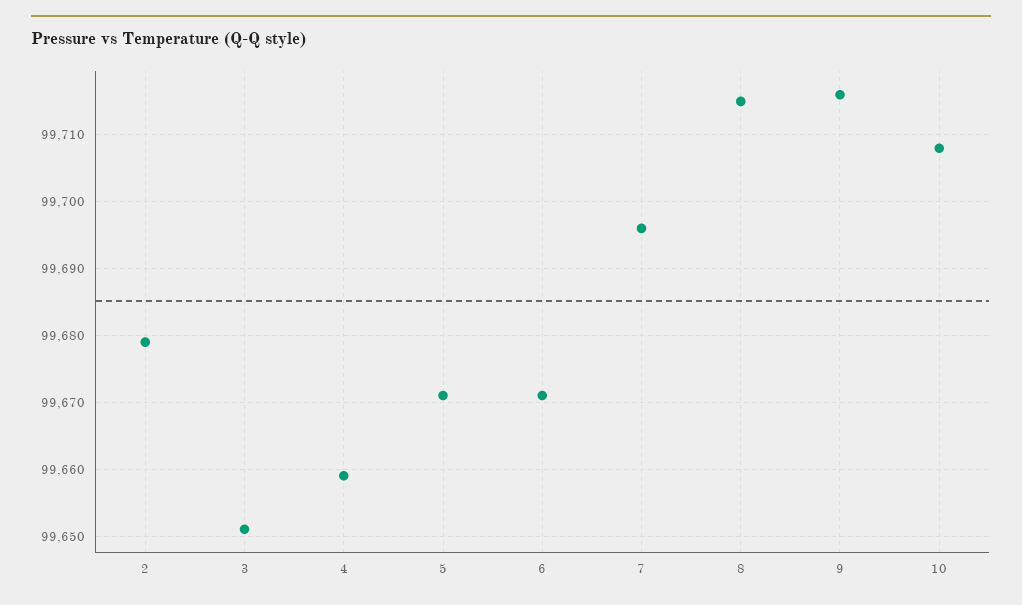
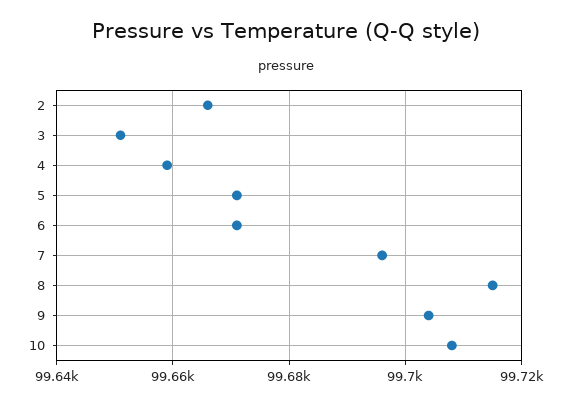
  {
-   "2": 99679,
+   "2": 99665,
    "3": 99651,
    "4": 99659,
    "5": 99671,
    "6": 99671,
    "7": 99696,
    "8": 99715,
-   "9": 99716,
+   "9": 99705,
    "10": 99708
  }

